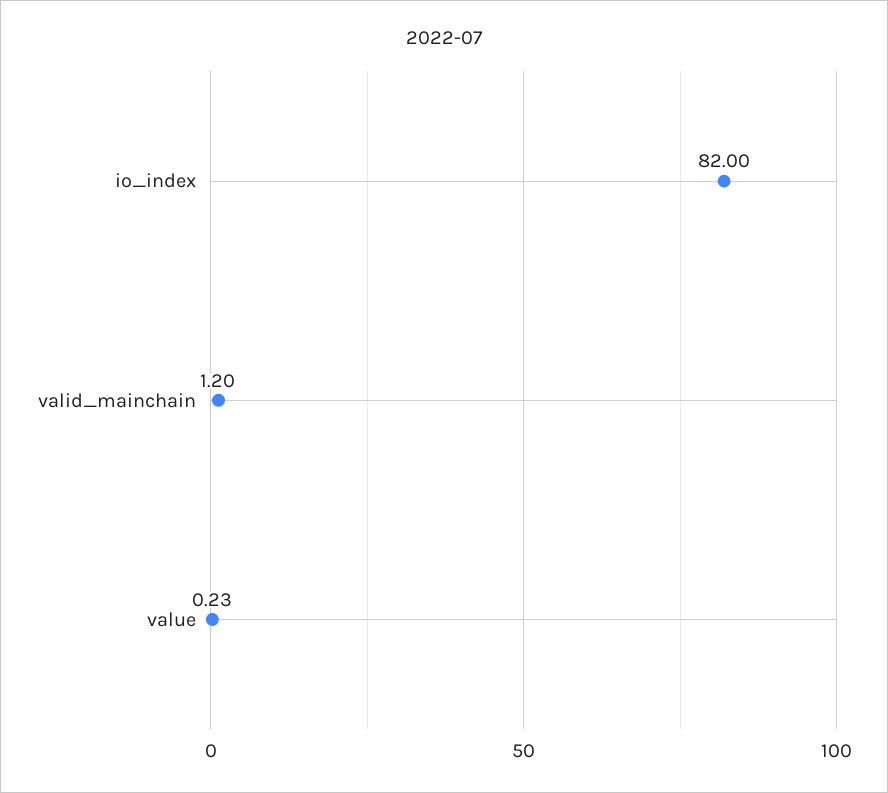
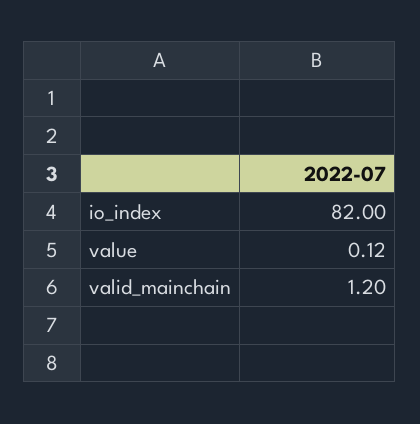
  {
    "io_index": 82,
    "valid_mainchain": 1.2,
-   "value": 0.23
+   "value": 0.12
  }

